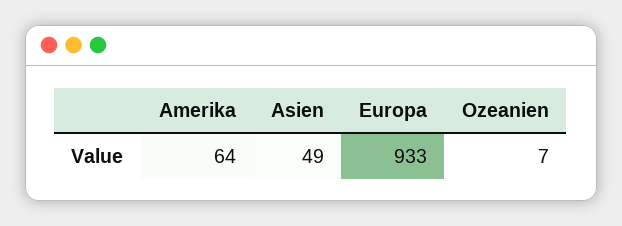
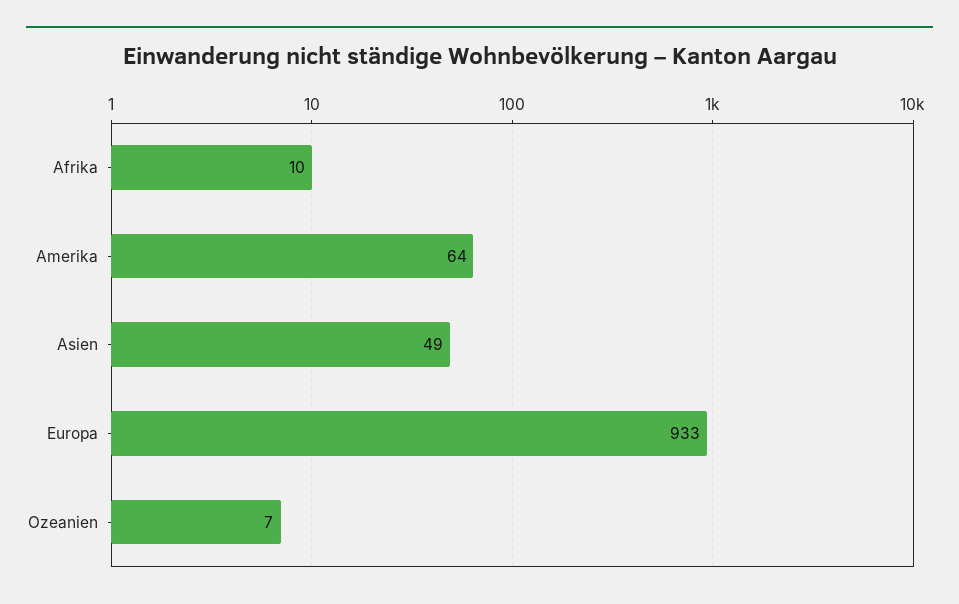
  {
    "Amerika": 64,
    "Asien": 49,
    "Europa": 933,
-   "Ozeanien": 7
+   "Ozeanien": 7,
+   "Afrika": 10
  }

